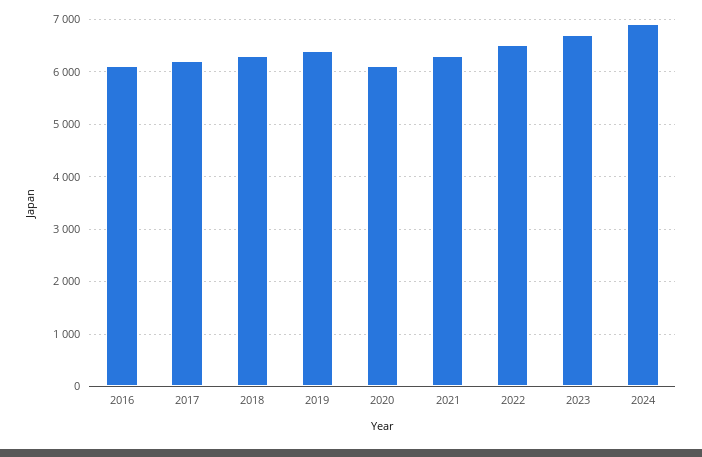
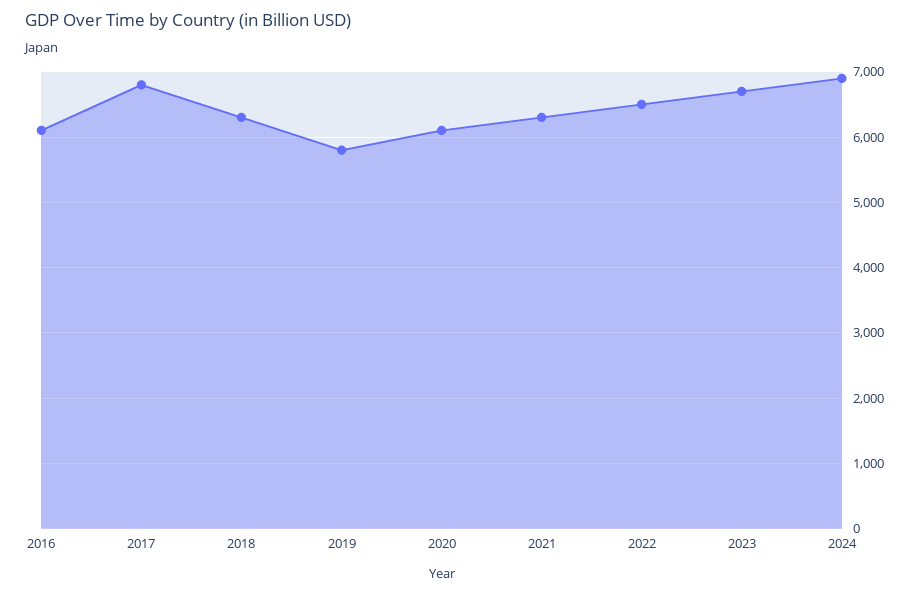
  {
    "2016": 6100,
-   "2017": 6200,
+   "2017": 6800,
    "2018": 6300,
-   "2019": 6400,
+   "2019": 5800,
    "2020": 6100,
    "2021": 6300,
    "2022": 6500,
    "2023": 6700,
    "2024": 6900
  }

